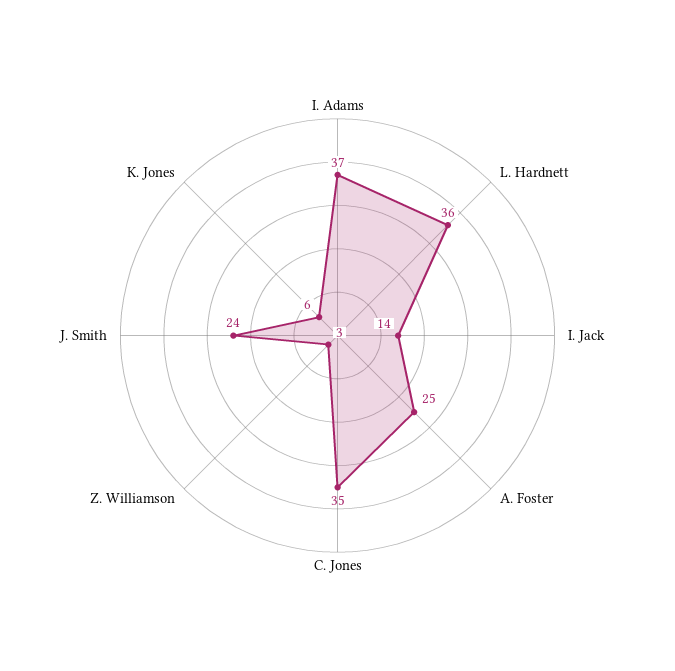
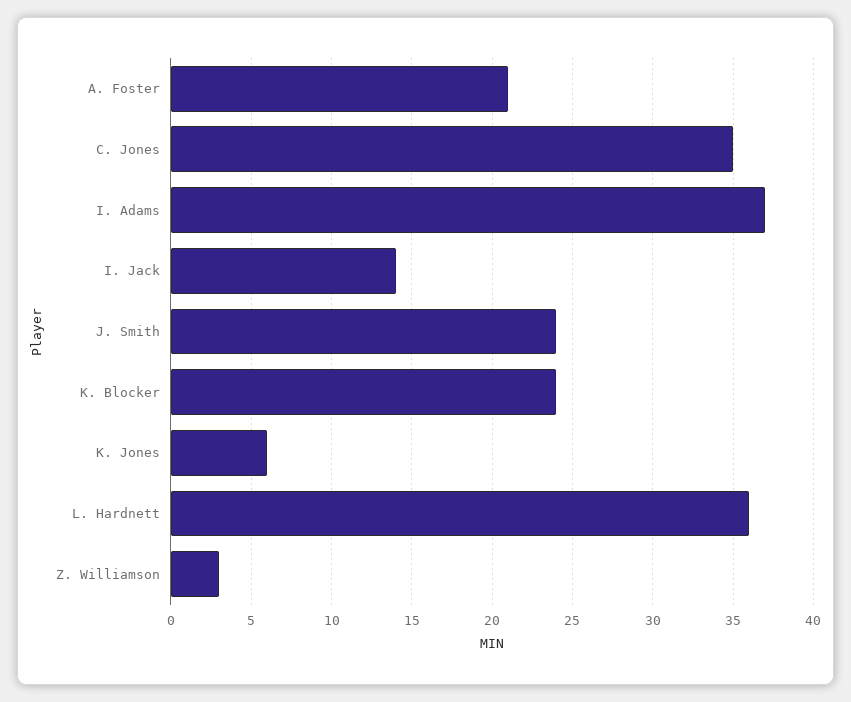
  {
    "I. Adams": 37,
    "L. Hardnett": 36,
    "I. Jack": 14,
-   "A. Foster": 25,
+   "A. Foster": 21,
    "C. Jones": 35,
    "Z. Williamson": 3,
    "J. Smith": 24,
-   "K. Jones": 6
+   "K. Jones": 6,
+   "K. Blocker": 24
  }

